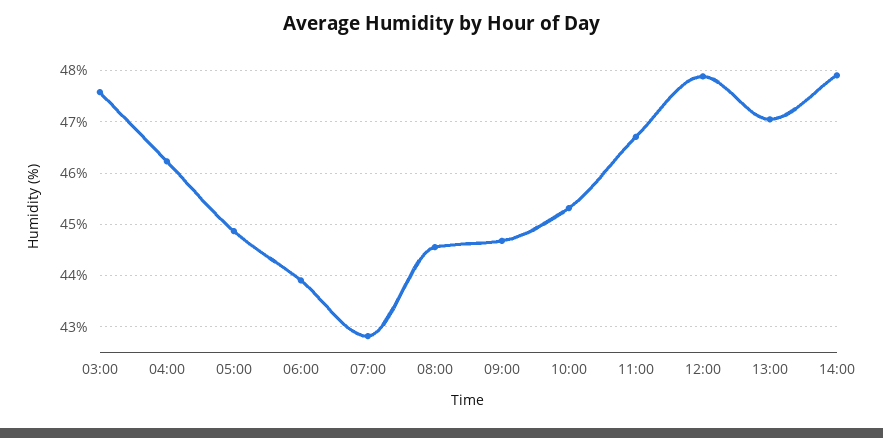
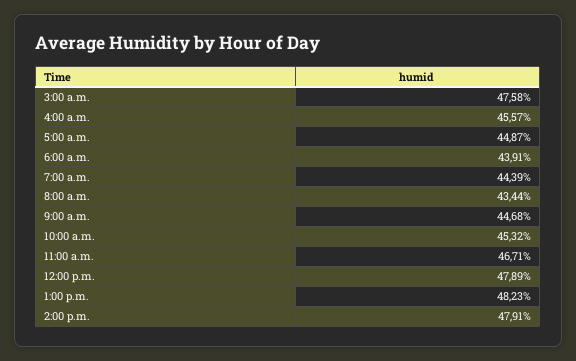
  {
    "03:00": 47.58,
-   "04:00": 46.2,
+   "04:00": 45.57,
    "05:00": 44.87,
    "06:00": 43.91,
-   "07:00": 42.8,
+   "07:00": 44.39,
-   "08:00": 44.6,
+   "08:00": 43.44,
    "09:00": 44.68,
    "10:00": 45.32,
    "11:00": 46.71,
    "12:00": 47.89,
-   "13:00": 47,
+   "13:00": 48.23,
    "14:00": 47.91
  }

